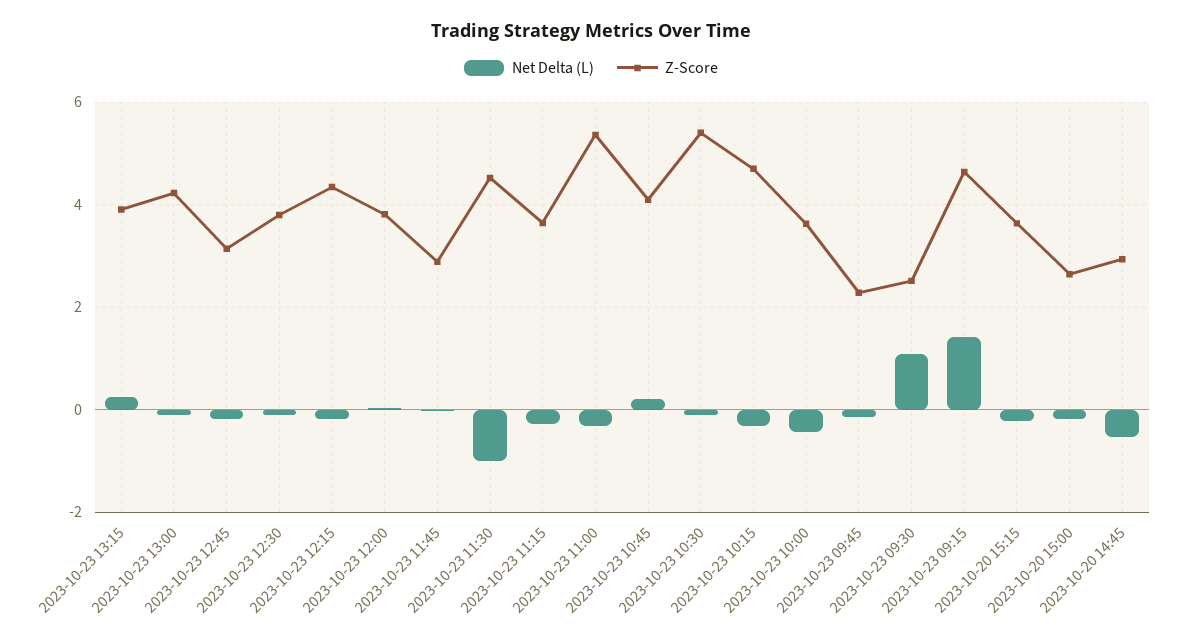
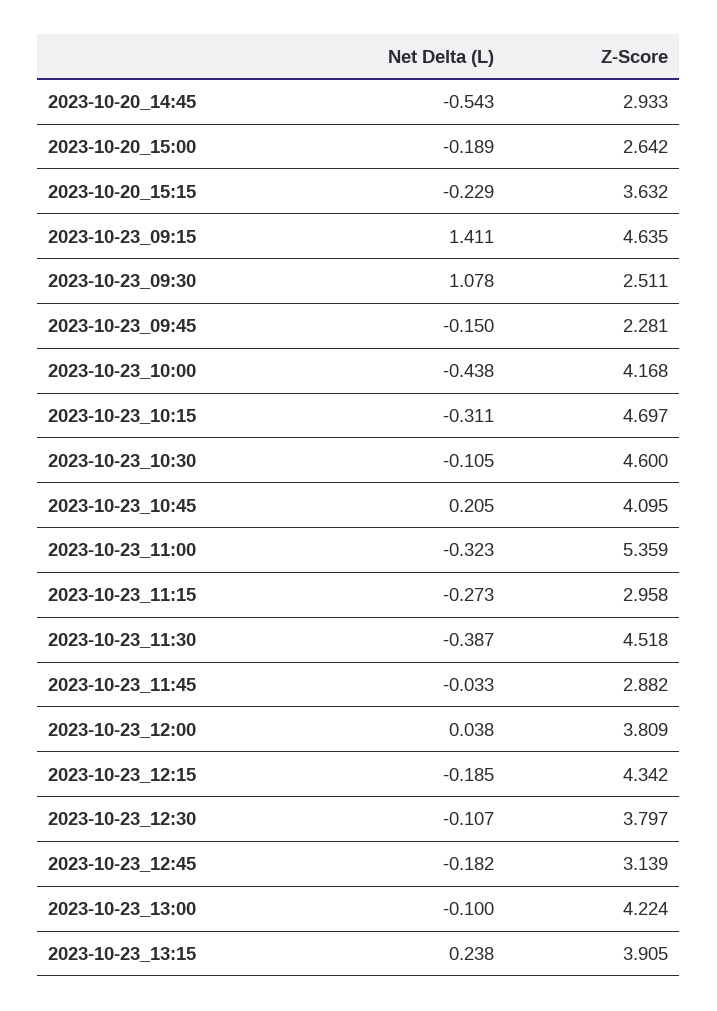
  {
    "Net Delta (L)": {
      "2023-10-23 13:15": 0.238,
      "2023-10-23 13:00": -0.1,
      "2023-10-23 12:45": -0.182,
      "2023-10-23 12:30": -0.107,
      "2023-10-23 12:15": -0.185,
      "2023-10-23 12:00": 0.038,
      "2023-10-23 11:45": -0.033,
-     "2023-10-23 11:30": -1,
+     "2023-10-23 11:30": -0.387,
      "2023-10-23 11:15": -0.273,
      "2023-10-23 11:00": -0.323,
      "2023-10-23 10:45": 0.205,
      "2023-10-23 10:30": -0.105,
      "2023-10-23 10:15": -0.311,
      "2023-10-23 10:00": -0.438,
      "2023-10-23 09:45": -0.15,
      "2023-10-23 09:30": 1.078,
      "2023-10-23 09:15": 1.411,
      "2023-10-20 15:15": -0.229,
      "2023-10-20 15:00": -0.189,
      "2023-10-20 14:45": -0.543
    },
    "Z-Score": {
      "2023-10-23 13:15": 3.905,
      "2023-10-23 13:00": 4.224,
      "2023-10-23 12:45": 3.139,
      "2023-10-23 12:30": 3.797,
      "2023-10-23 12:15": 4.342,
      "2023-10-23 12:00": 3.809,
      "2023-10-23 11:45": 2.882,
      "2023-10-23 11:30": 4.518,
-     "2023-10-23 11:15": 3.6,
+     "2023-10-23 11:15": 2.958,
      "2023-10-23 11:00": 5.359,
      "2023-10-23 10:45": 4.095,
-     "2023-10-23 10:30": 5.4,
+     "2023-10-23 10:30": 4.6,
      "2023-10-23 10:15": 4.697,
-     "2023-10-23 10:00": 3.6,
+     "2023-10-23 10:00": 4.168,
      "2023-10-23 09:45": 2.281,
      "2023-10-23 09:30": 2.511,
      "2023-10-23 09:15": 4.635,
      "2023-10-20 15:15": 3.632,
      "2023-10-20 15:00": 2.642,
      "2023-10-20 14:45": 2.933
    }
  }

